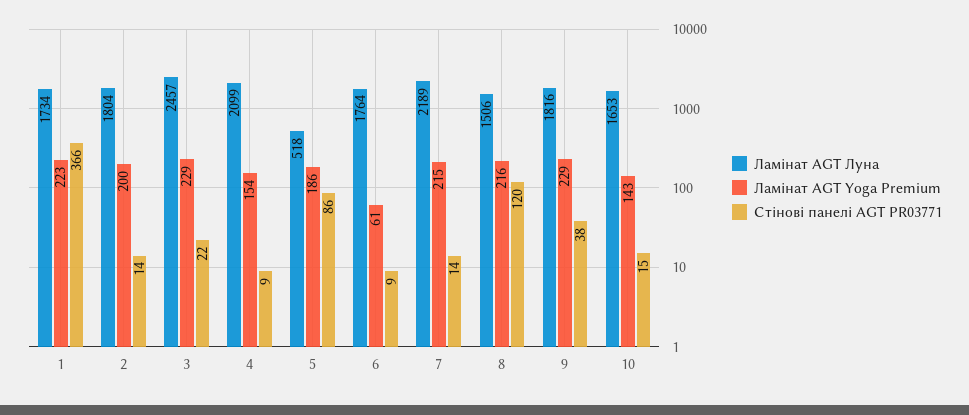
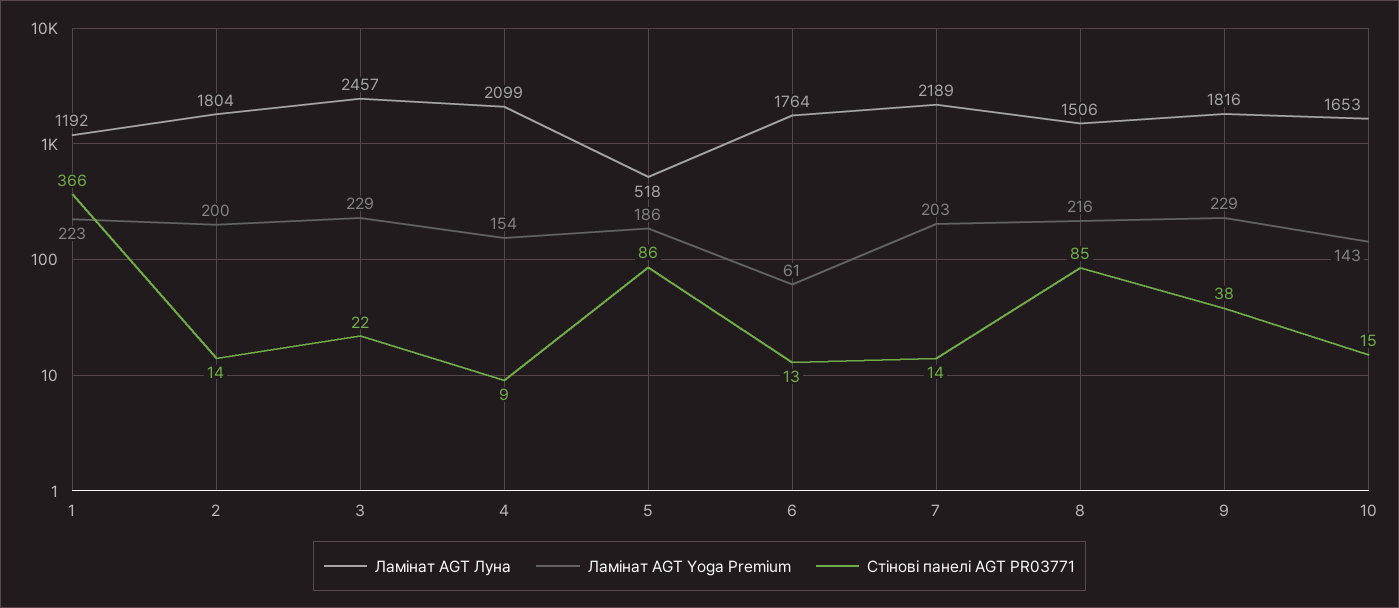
  {
    "Ламінат AGT Луна": {
-     "1": 1734,
+     "1": 1192,
      "2": 1804,
      "3": 2457,
      "4": 2099,
      "5": 518,
      "6": 1764,
      "7": 2189,
      "8": 1506,
      "9": 1816,
      "10": 1653
    },
    "Ламінат AGT Yoga Premium": {
      "1": 223,
      "2": 200,
      "3": 229,
      "4": 154,
      "5": 186,
      "6": 61,
-     "7": 215,
+     "7": 203,
      "8": 216,
      "9": 229,
      "10": 143
    },
    "Стінові панелі AGT PR03771": {
      "1": 366,
      "2": 14,
      "3": 22,
      "4": 9,
      "5": 86,
-     "6": 9,
+     "6": 13,
      "7": 14,
-     "8": 120,
+     "8": 85,
      "9": 38,
      "10": 15
    }
  }

